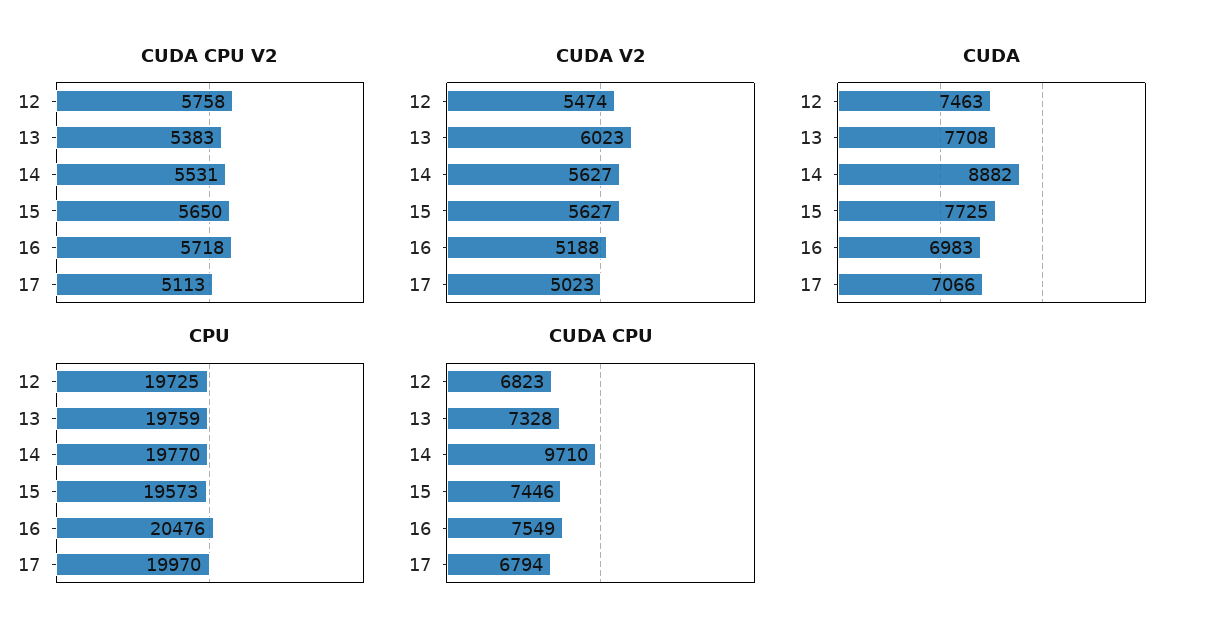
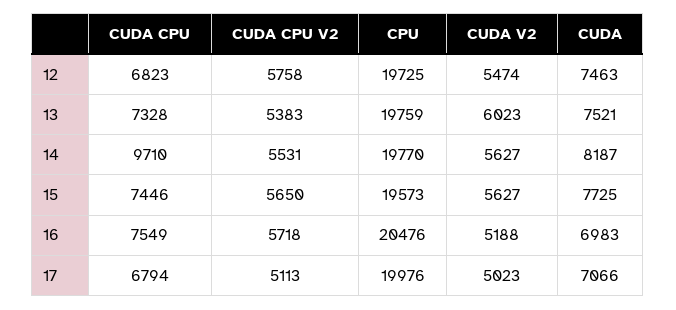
  {
    "CUDA CPU V2": {
      "12": 5758,
      "13": 5383,
      "14": 5531,
      "15": 5650,
      "16": 5718,
      "17": 5113
    },
    "CUDA V2": {
      "12": 5474,
      "13": 6023,
      "14": 5627,
      "15": 5627,
      "16": 5188,
      "17": 5023
    },
    "CUDA": {
      "12": 7463,
-     "13": 7708,
+     "13": 7521,
-     "14": 8882,
+     "14": 8187,
      "15": 7725,
      "16": 6983,
      "17": 7066
    },
    "CPU": {
      "12": 19725,
      "13": 19759,
      "14": 19770,
      "15": 19573,
      "16": 20476,
-     "17": 19970
+     "17": 19976
    },
    "CUDA CPU": {
      "12": 6823,
      "13": 7328,
      "14": 9710,
      "15": 7446,
      "16": 7549,
      "17": 6794
    }
  }

